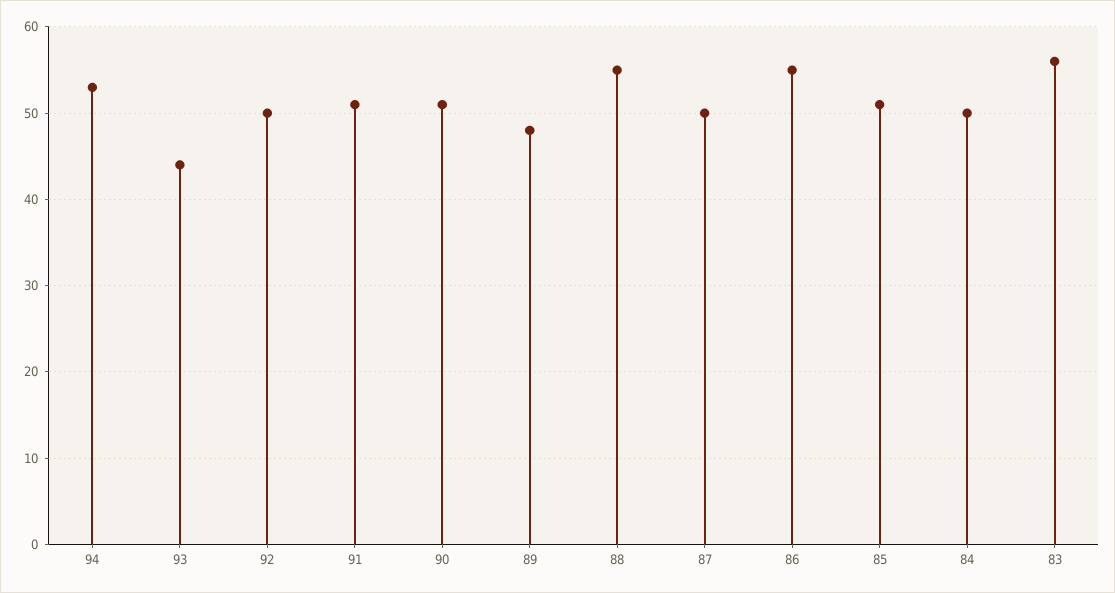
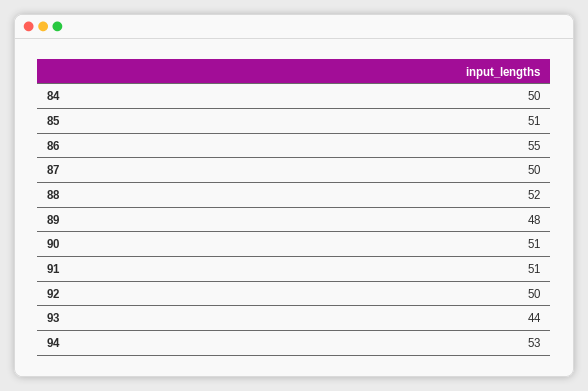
  {
    "94": 53,
    "93": 44,
    "92": 50,
    "91": 51,
    "90": 51,
    "89": 48,
-   "88": 55,
+   "88": 52,
    "87": 50,
    "86": 55,
    "85": 51,
-   "84": 50,
+   "84": 50
-   "83": 56
  }

